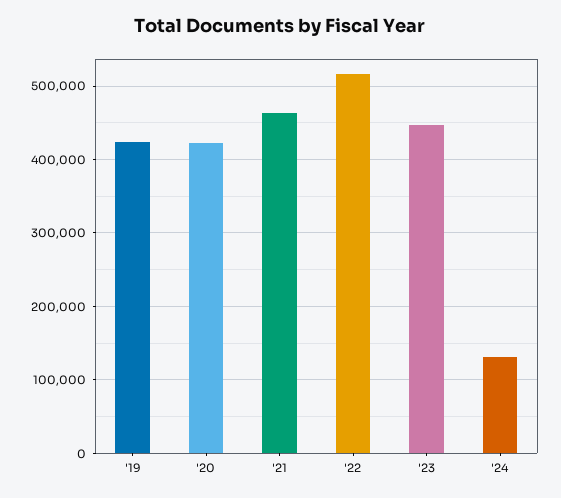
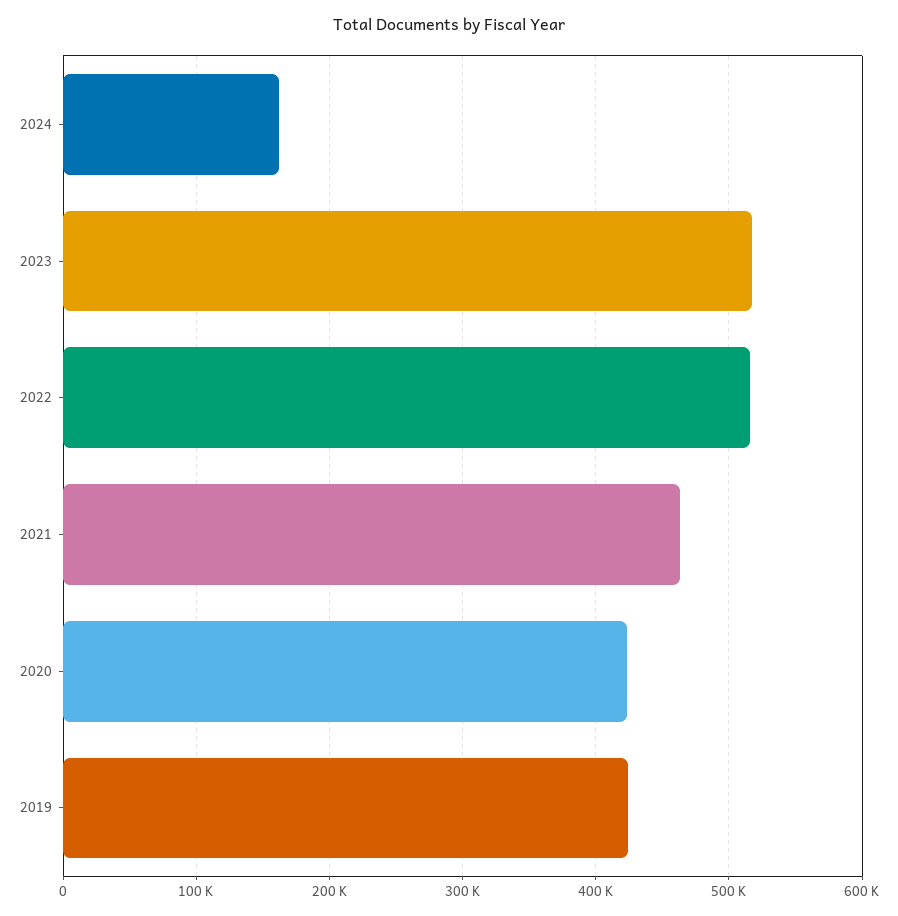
  {
    "'19": 420000,
    "'20": 420000,
    "'21": 460000,
    "'22": 520000,
-   "'23": 450000,
+   "'23": 520000,
-   "'24": 130000
+   "'24": 160000
  }

